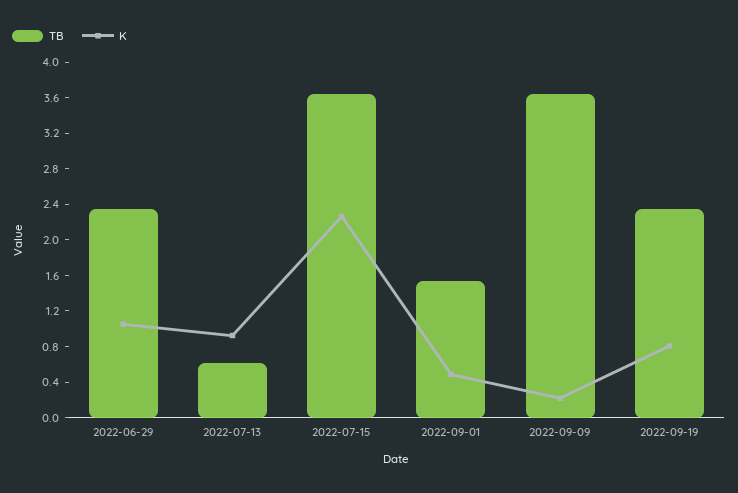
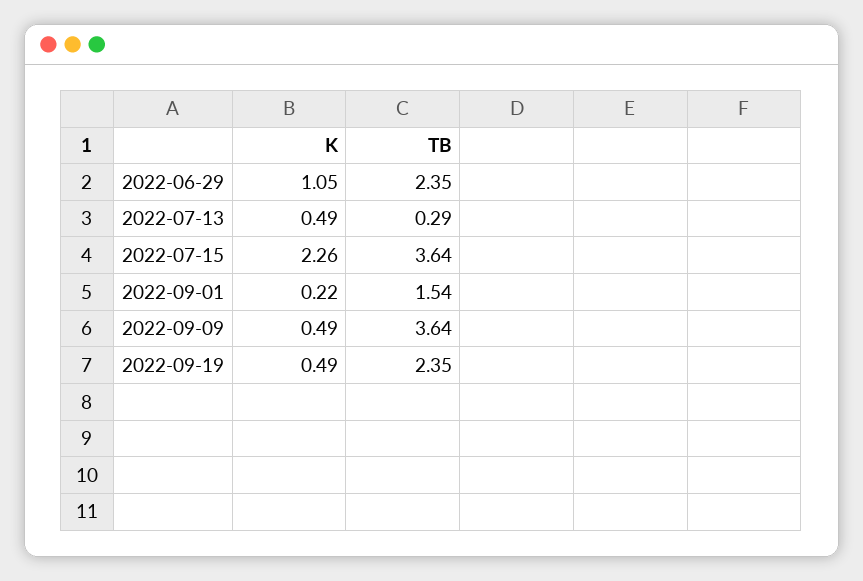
  {
    "TB": {
      "2022-06-29": 2.35,
-     "2022-07-13": 0.6,
+     "2022-07-13": 0.29,
      "2022-07-15": 3.64,
      "2022-09-01": 1.54,
      "2022-09-09": 3.64,
      "2022-09-19": 2.35
    },
    "K": {
      "2022-06-29": 1.05,
-     "2022-07-13": 0.9,
+     "2022-07-13": 0.49,
      "2022-07-15": 2.26,
-     "2022-09-01": 0.5,
+     "2022-09-01": 0.22,
-     "2022-09-09": 0.2,
+     "2022-09-09": 0.49,
-     "2022-09-19": 0.8
+     "2022-09-19": 0.49
    }
  }

